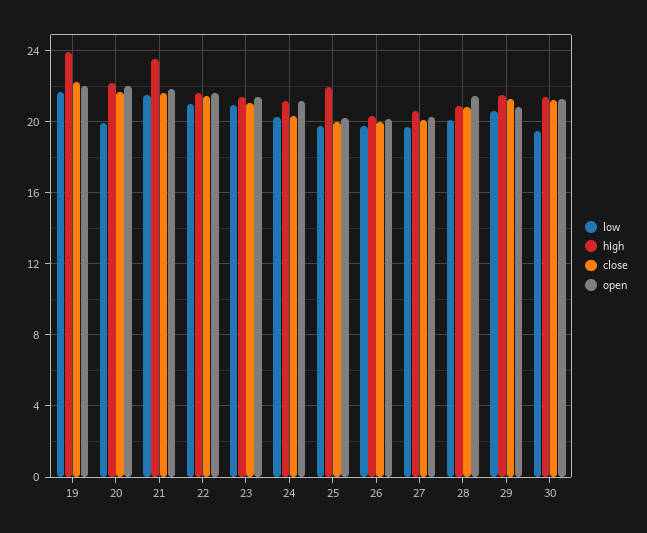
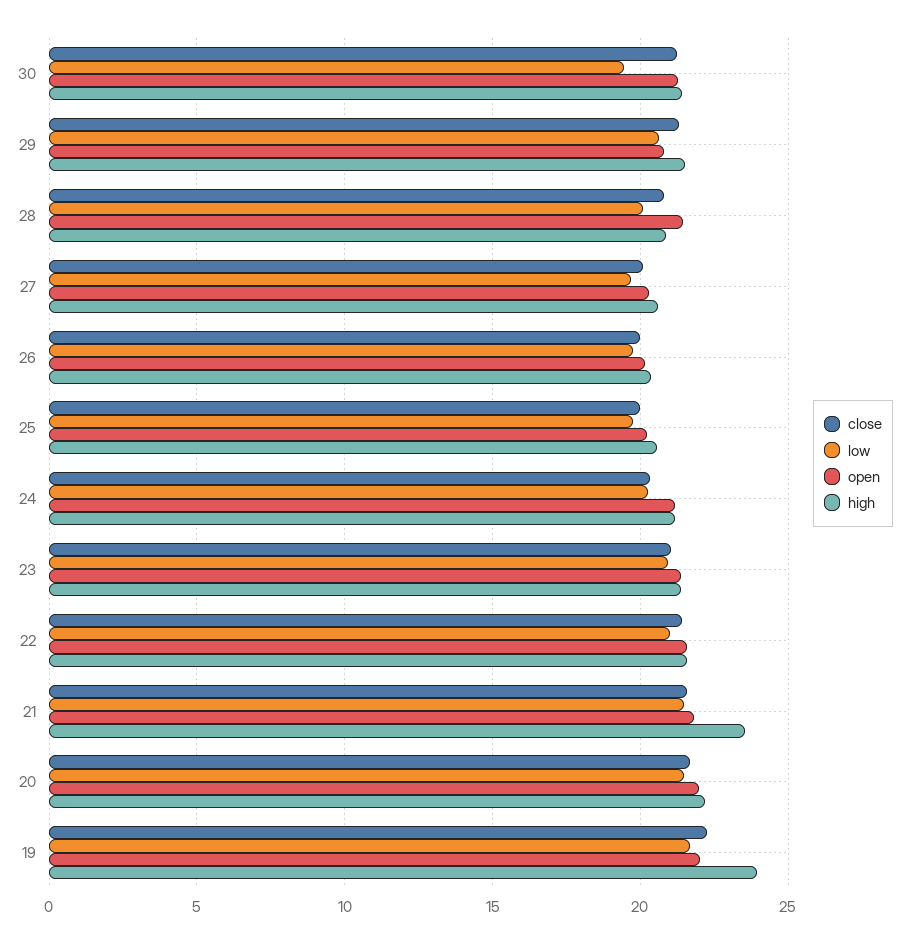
  {
    "low": {
      "19": 21.5,
-     "20": 20,
+     "20": 21.5,
      "21": 21.5,
      "22": 21,
      "23": 21,
      "24": 20.5,
      "25": 20,
      "26": 19.5,
      "27": 19.5,
      "28": 20,
      "29": 20.5,
      "30": 19.5
    },
    "high": {
      "19": 24,
      "20": 22,
      "21": 23.5,
      "22": 21.5,
      "23": 21.5,
      "24": 21,
-     "25": 22,
+     "25": 20.5,
      "26": 20.5,
      "27": 20.5,
      "28": 21,
      "29": 21.5,
      "30": 21.5
    },
    "close": {
      "19": 22.5,
      "20": 21.5,
      "21": 21.5,
      "22": 21.5,
      "23": 21,
      "24": 20.5,
      "25": 20,
      "26": 20,
      "27": 20,
      "28": 21,
      "29": 21.5,
      "30": 21
    },
    "open": {
      "19": 22,
      "20": 22,
      "21": 22,
      "22": 21.5,
      "23": 21.5,
      "24": 21,
      "25": 20,
      "26": 20,
      "27": 20.5,
      "28": 21.5,
      "29": 21,
      "30": 21.5
    }
  }

